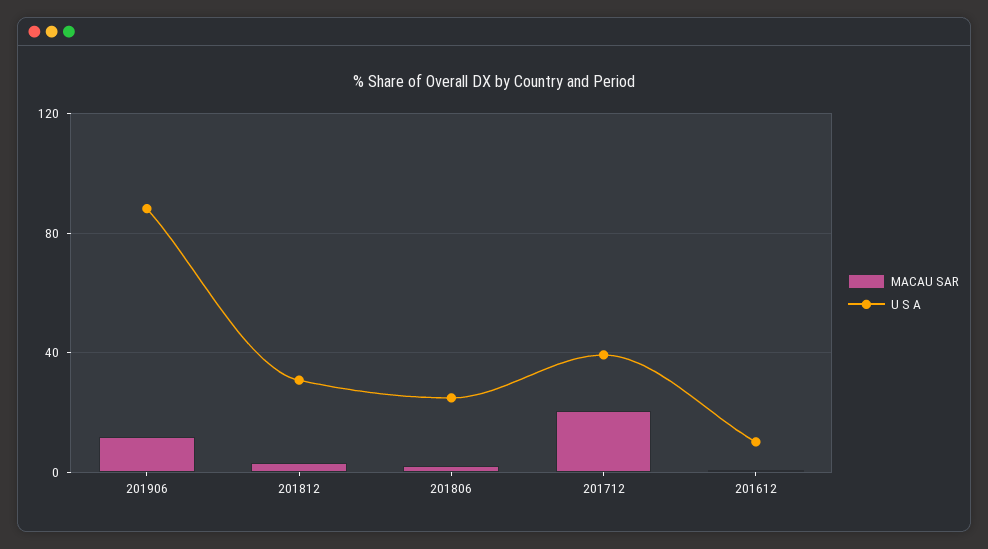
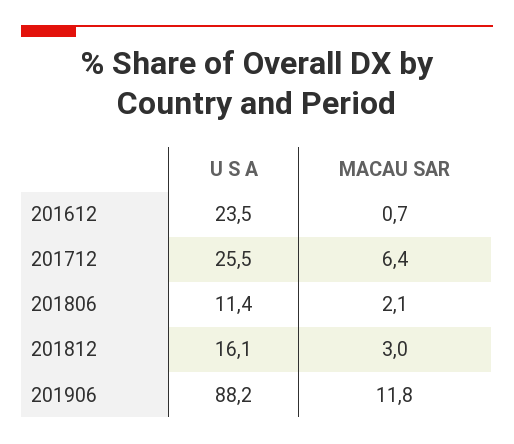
  {
    "MACAU SAR": {
      "201906": 11.8,
      "201812": 3,
      "201806": 2.1,
-     "201712": 20,
+     "201712": 6.4,
      "201612": 0.7
    },
    "U S A": {
      "201906": 88.2,
-     "201812": 30,
+     "201812": 16.1,
-     "201806": 25,
+     "201806": 11.4,
-     "201712": 40,
+     "201712": 25.5,
-     "201612": 10
+     "201612": 23.5
    }
  }

